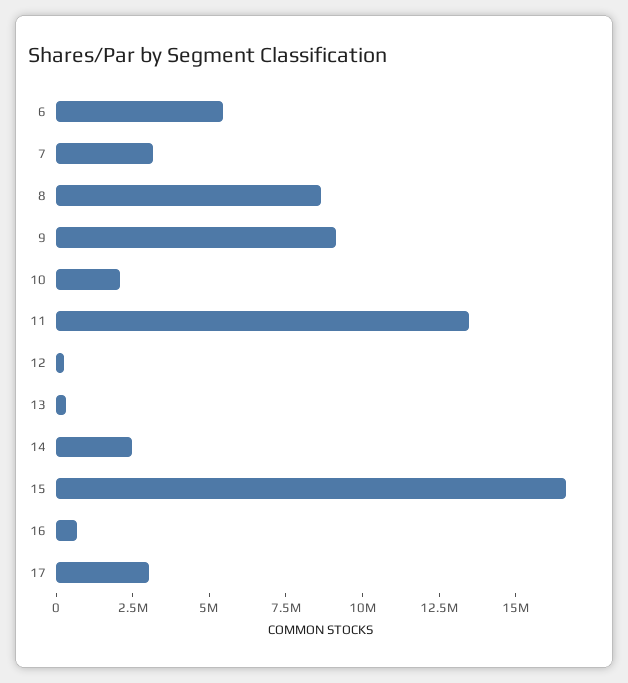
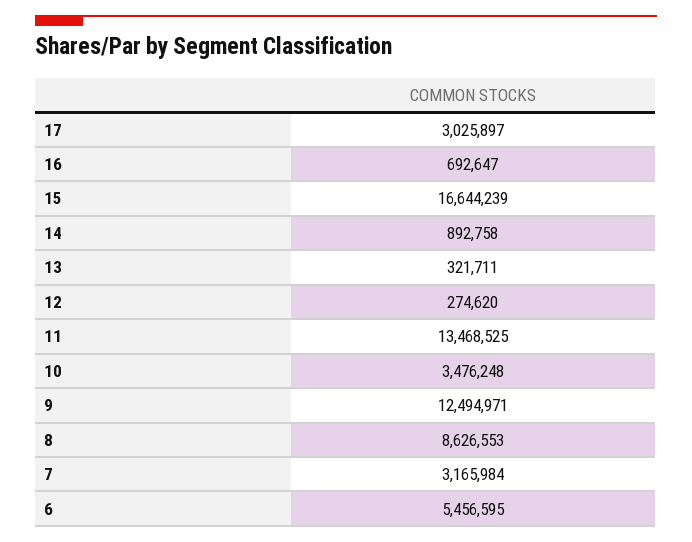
  {
    "6": 5456595,
    "7": 3165984,
    "8": 8626553,
-   "9": 9000000,
+   "9": 12494971,
-   "10": 2000000,
+   "10": 3476248,
    "11": 13468525,
    "12": 274620,
    "13": 321711,
-   "14": 2500000,
+   "14": 892758,
    "15": 16644239,
    "16": 692647,
    "17": 3025897
  }

